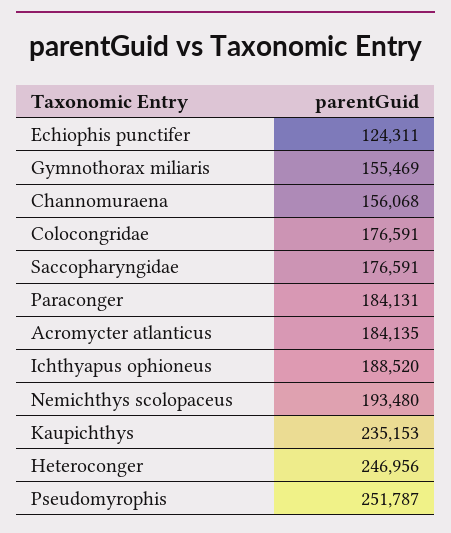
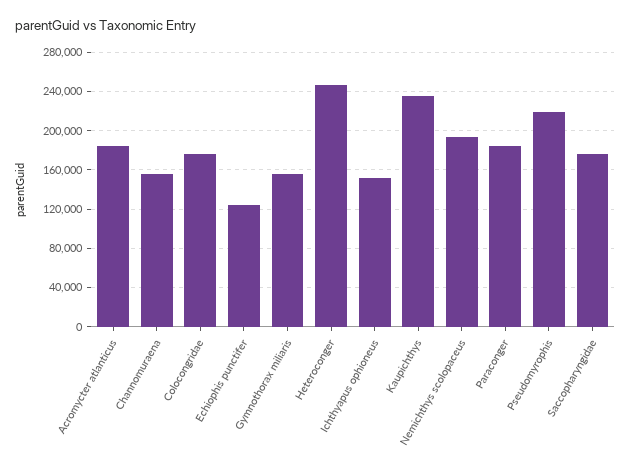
  {
    "Echiophis punctifer": 124311,
    "Gymnothorax miliaris": 155469,
    "Channomuraena": 156068,
    "Colocongridae": 176591,
    "Saccopharyngidae": 176591,
    "Paraconger": 184131,
    "Acromycter atlanticus": 184135,
-   "Ichthyapus ophioneus": 188520,
+   "Ichthyapus ophioneus": 150000,
    "Nemichthys scolopaceus": 193480,
    "Kaupichthys": 235153,
    "Heteroconger": 246956,
-   "Pseudomyrophis": 251787
+   "Pseudomyrophis": 220000
  }

